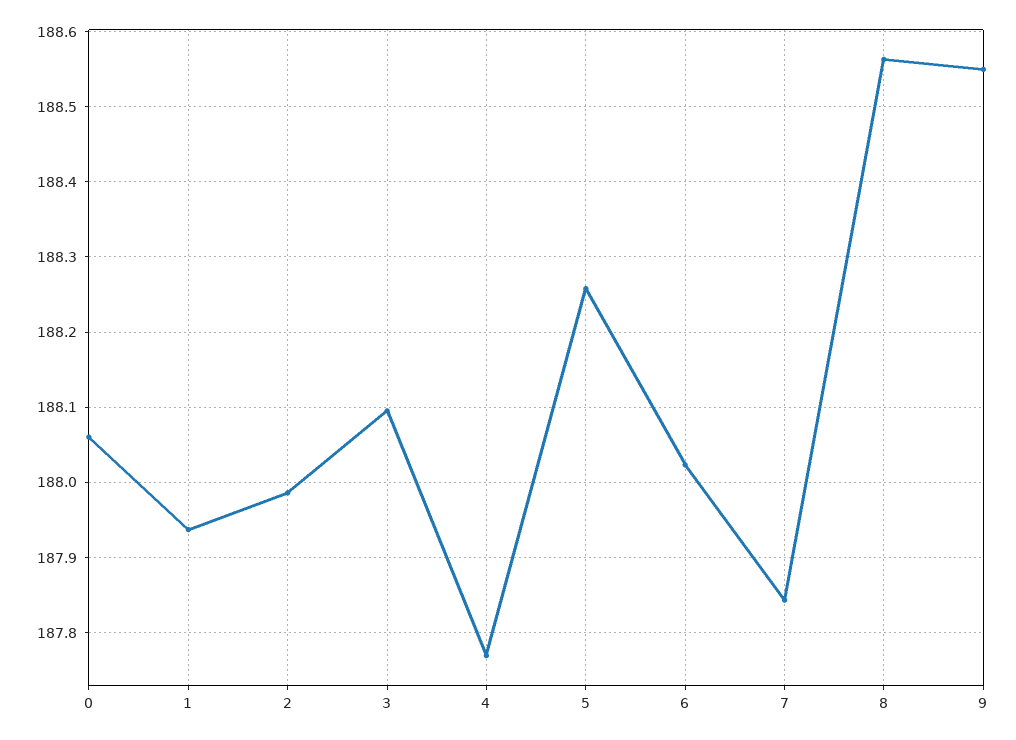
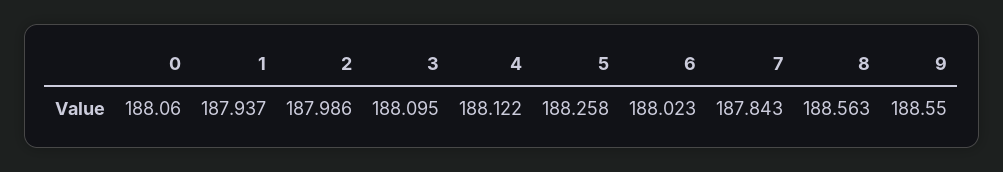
  {
    "0": 188.06,
    "1": 187.937,
    "2": 187.986,
    "3": 188.095,
-   "4": 187.77,
+   "4": 188.122,
    "5": 188.258,
    "6": 188.023,
    "7": 187.843,
    "8": 188.563,
    "9": 188.55
  }

